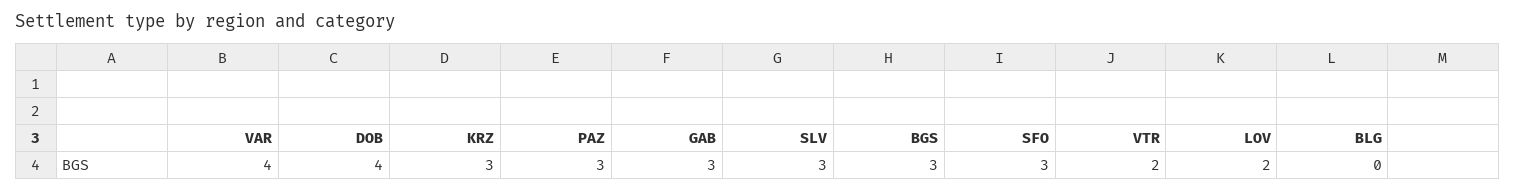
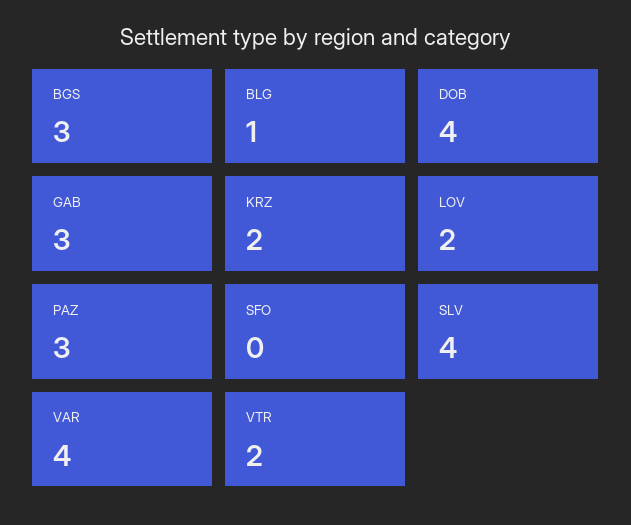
  {
    "VAR": 4,
    "DOB": 4,
-   "KRZ": 3,
+   "KRZ": 2,
    "PAZ": 3,
    "GAB": 3,
-   "SLV": 3,
+   "SLV": 4,
    "BGS": 3,
-   "SFO": 3,
+   "SFO": 0,
    "VTR": 2,
    "LOV": 2,
-   "BLG": 0
+   "BLG": 1
  }

